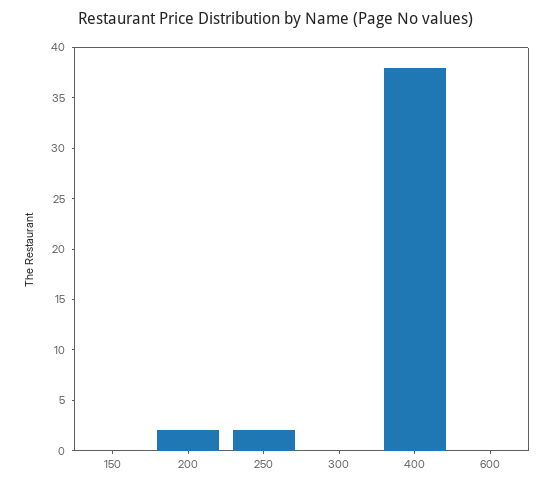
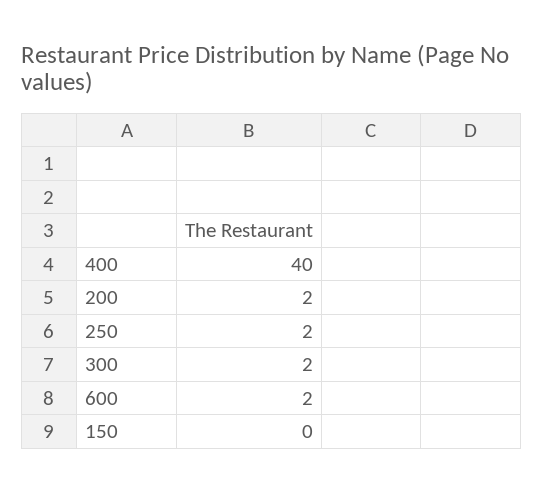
  {
    "150": 0,
    "200": 2,
    "250": 2,
-   "300": 0,
+   "300": 2,
-   "400": 38,
+   "400": 40,
-   "600": 0
+   "600": 2
  }

